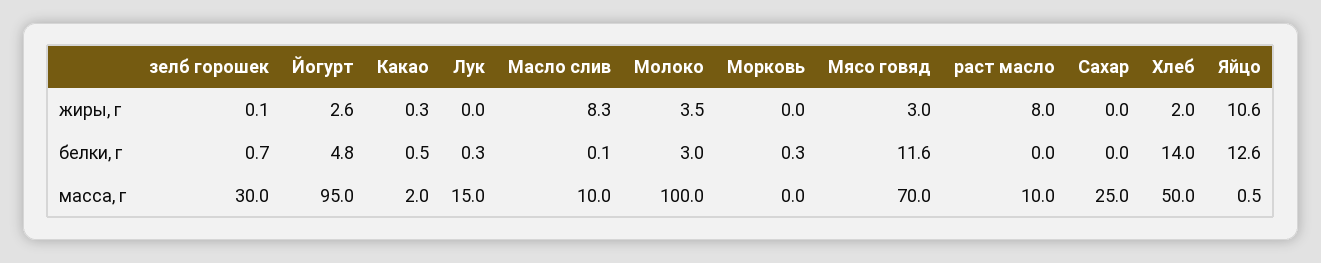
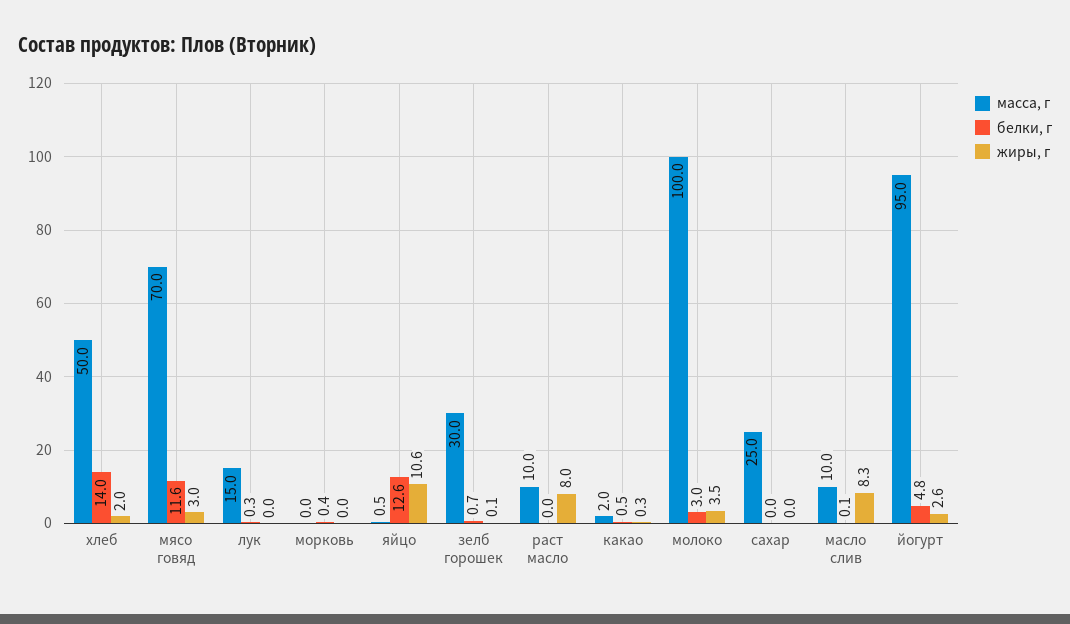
  {
    "жиры, г": {
      "зелб горошек": 0.1,
      "Йогурт": 2.6,
      "Какао": 0.3,
      "Лук": 0,
      "Масло слив": 8.3,
      "Молоко": 3.5,
      "Морковь": 0,
      "Мясо говяд": 3,
      "раст масло": 8,
      "Сахар": 0,
      "Хлеб": 2,
      "Яйцо": 10.6
    },
    "белки, г": {
      "зелб горошек": 0.7,
      "Йогурт": 4.8,
      "Какао": 0.5,
      "Лук": 0.3,
      "Масло слив": 0.1,
      "Молоко": 3,
-     "Морковь": 0.3,
+     "Морковь": 0.4,
      "Мясо говяд": 11.6,
      "раст масло": 0,
      "Сахар": 0,
      "Хлеб": 14,
      "Яйцо": 12.6
    },
    "масса, г": {
      "зелб горошек": 30,
      "Йогурт": 95,
      "Какао": 2,
      "Лук": 15,
      "Масло слив": 10,
      "Молоко": 100,
      "Морковь": 0,
      "Мясо говяд": 70,
      "раст масло": 10,
      "Сахар": 25,
      "Хлеб": 50,
      "Яйцо": 0.5
    }
  }

